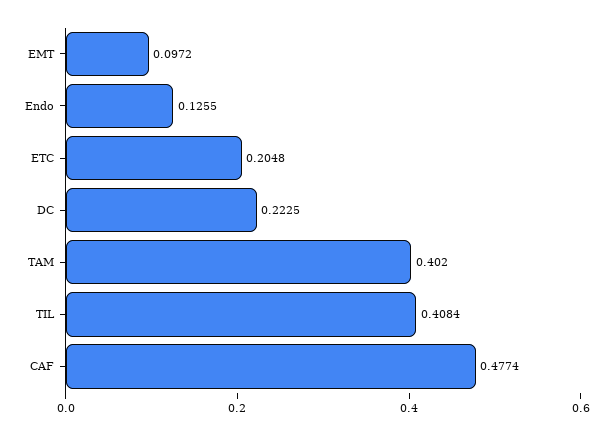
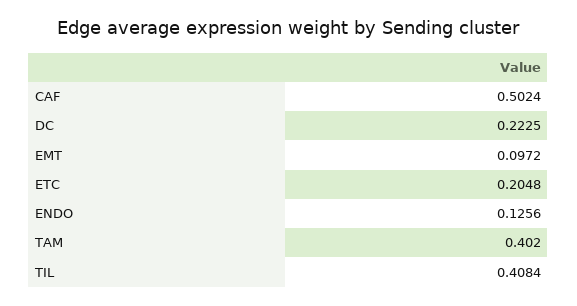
  {
    "EMT": 0.0972,
-   "Endo": 0.1255,
+   "Endo": 0.1256,
    "ETC": 0.2048,
    "DC": 0.2225,
    "TAM": 0.402,
    "TIL": 0.4084,
-   "CAF": 0.4774
+   "CAF": 0.5024
  }

